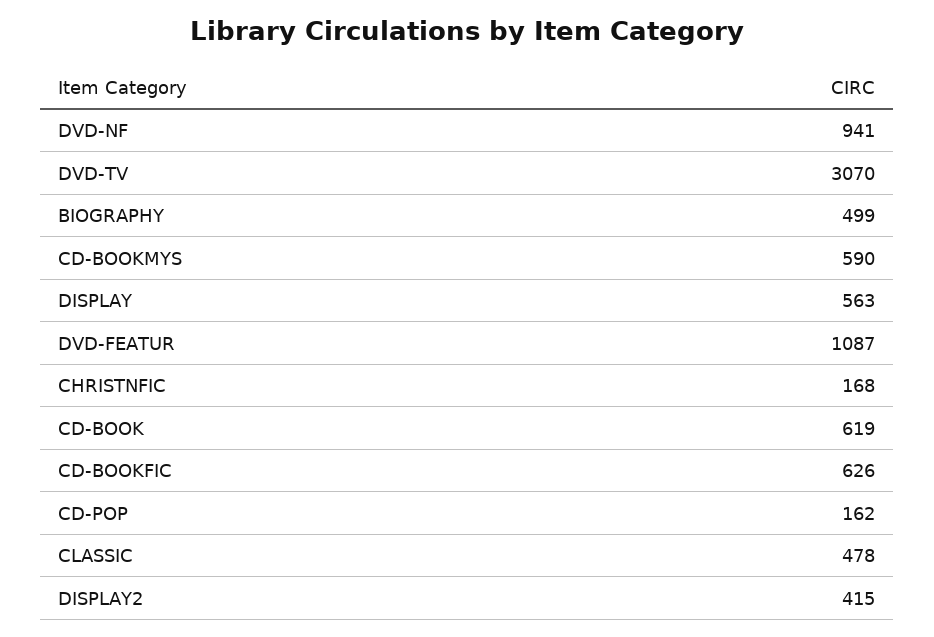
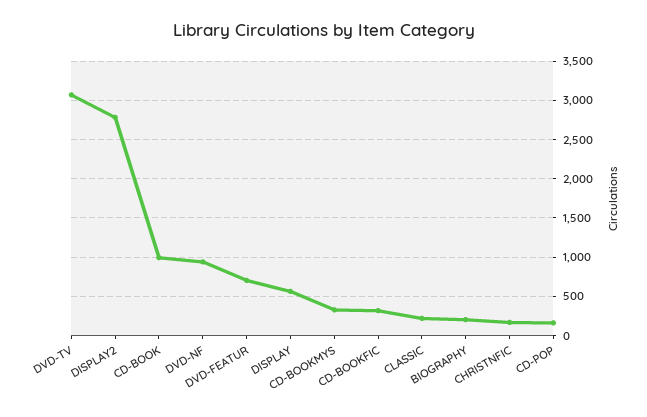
  {
    "DVD-NF": 941,
    "DVD-TV": 3070,
-   "BIOGRAPHY": 499,
+   "BIOGRAPHY": 200,
-   "CD-BOOKMYS": 590,
+   "CD-BOOKMYS": 300,
    "DISPLAY": 563,
-   "DVD-FEATUR": 1087,
+   "DVD-FEATUR": 700,
    "CHRISTNFIC": 168,
-   "CD-BOOK": 619,
+   "CD-BOOK": 1000,
-   "CD-BOOKFIC": 626,
+   "CD-BOOKFIC": 300,
    "CD-POP": 162,
-   "CLASSIC": 478,
+   "CLASSIC": 200,
-   "DISPLAY2": 415
+   "DISPLAY2": 2800
  }

